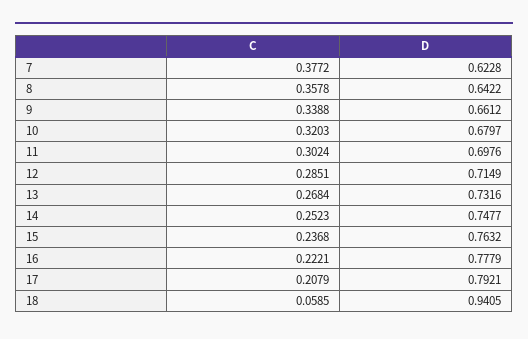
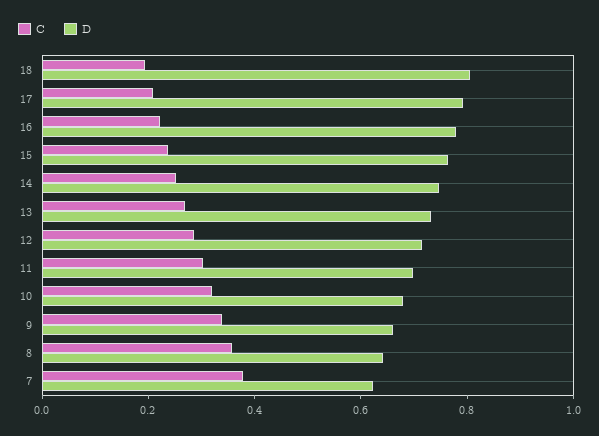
  {
    "C": {
      "7": 0.3772,
      "8": 0.3578,
      "9": 0.3388,
      "10": 0.3203,
      "11": 0.3024,
      "12": 0.2851,
      "13": 0.2684,
      "14": 0.2523,
      "15": 0.2368,
      "16": 0.2221,
      "17": 0.2079,
-     "18": 0.0585
+     "18": 0.2
    },
    "D": {
      "7": 0.6228,
      "8": 0.6422,
      "9": 0.6612,
      "10": 0.6797,
      "11": 0.6976,
      "12": 0.7149,
      "13": 0.7316,
      "14": 0.7477,
      "15": 0.7632,
      "16": 0.7779,
      "17": 0.7921,
-     "18": 0.9405
+     "18": 0.8
    }
  }

